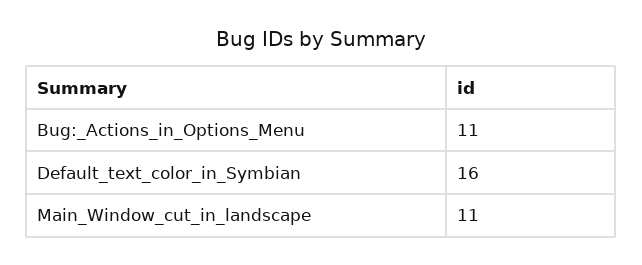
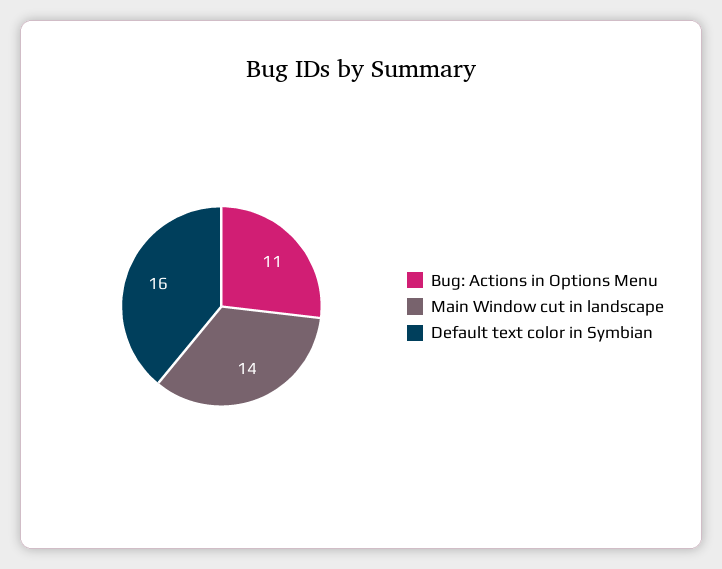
  {
    "Bug:_Actions_in_Options_Menu": 11,
    "Default_text_color_in_Symbian": 16,
-   "Main_Window_cut_in_landscape": 11
+   "Main_Window_cut_in_landscape": 14
  }

